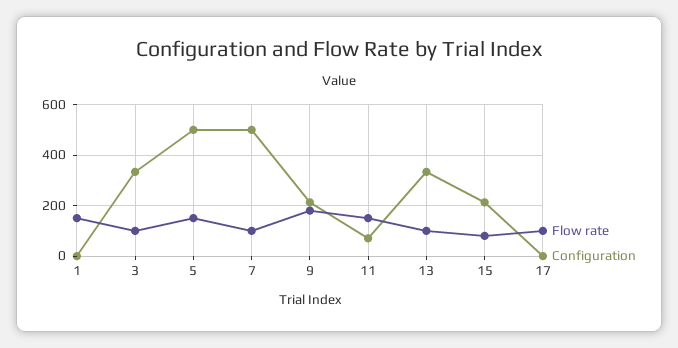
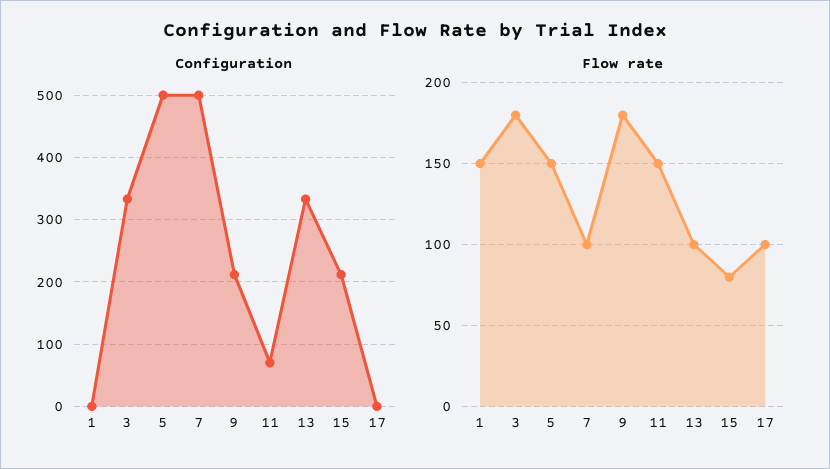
  {
    "Flow rate": {
      "1": 150,
-     "3": 100,
+     "3": 180,
      "5": 150,
      "7": 100,
      "9": 180,
      "11": 150,
      "13": 100,
      "15": 80,
      "17": 100
    },
    "Configuration": {
      "1": 0,
      "3": 330,
      "5": 500,
      "7": 500,
      "9": 210,
      "11": 70,
      "13": 330,
      "15": 210,
      "17": 0
    }
  }

